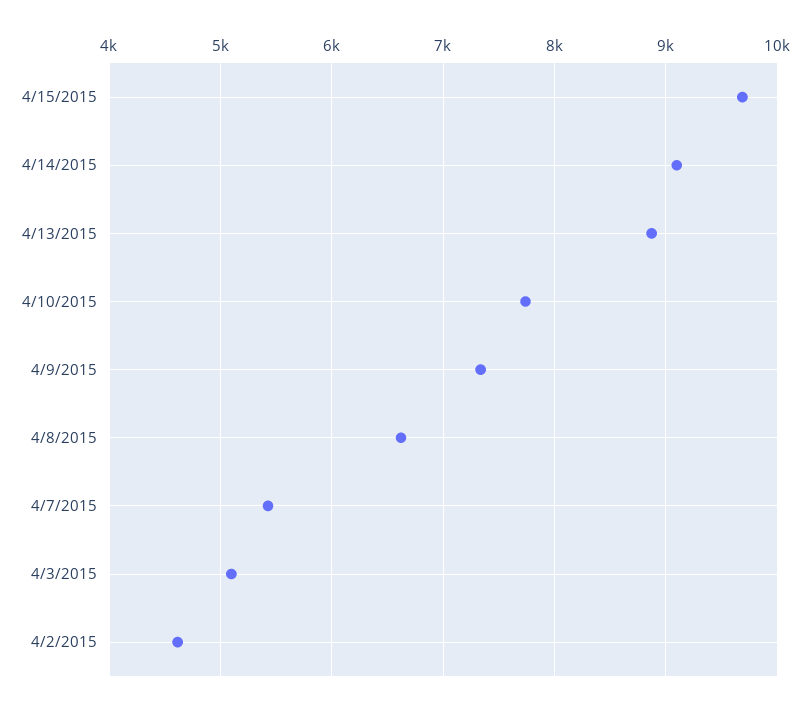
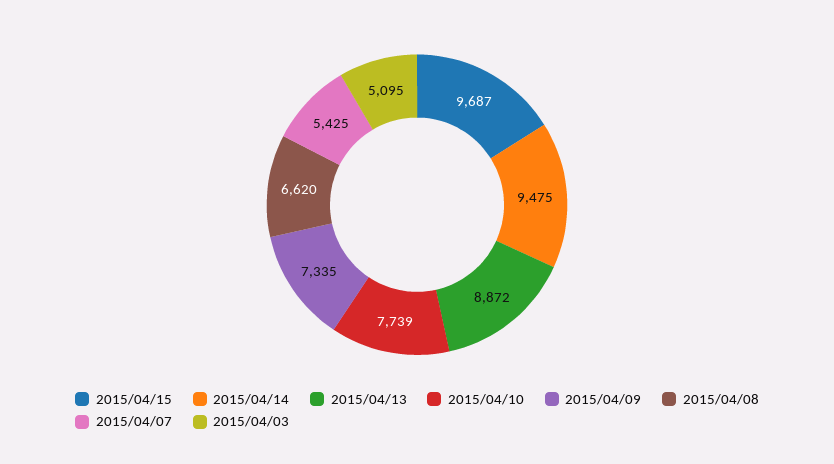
  {
    "4/15/2015": 9687,
-   "4/14/2015": 9100,
+   "4/14/2015": 9475,
    "4/13/2015": 8872,
    "4/10/2015": 7739,
    "4/9/2015": 7335,
    "4/8/2015": 6620,
    "4/7/2015": 5425,
-   "4/3/2015": 5095,
+   "4/3/2015": 5095
-   "4/2/2015": 4600
  }

